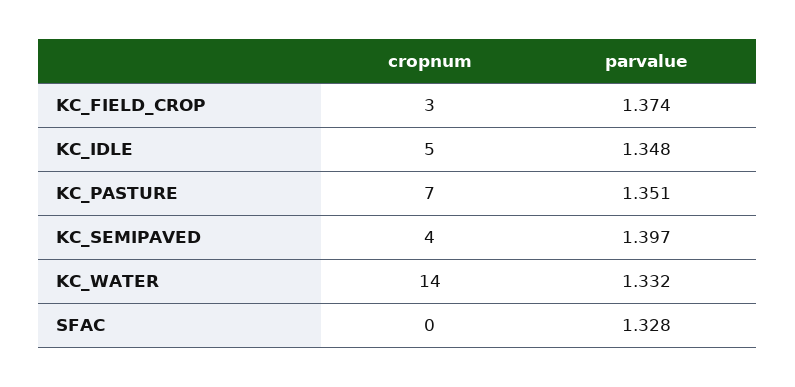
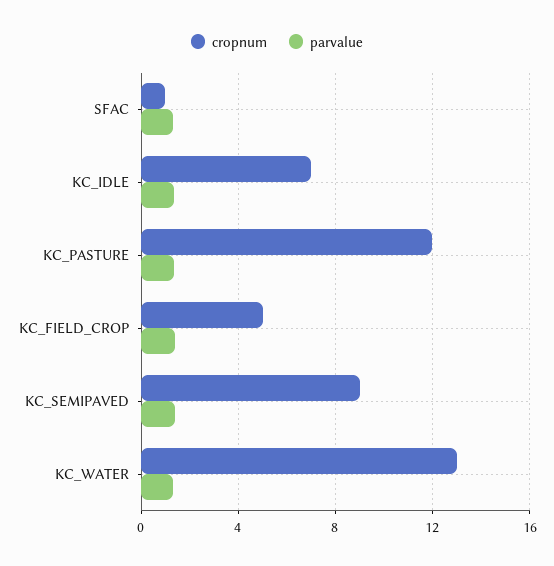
  {
    "cropnum": {
-     "KC_FIELD_CROP": 3,
+     "KC_FIELD_CROP": 5,
-     "KC_IDLE": 5,
+     "KC_IDLE": 7,
-     "KC_PASTURE": 7,
+     "KC_PASTURE": 12,
-     "KC_SEMIPAVED": 4,
+     "KC_SEMIPAVED": 9,
-     "KC_WATER": 14,
+     "KC_WATER": 13,
-     "SFAC": 0
+     "SFAC": 1
    },
    "parvalue": {
      "KC_FIELD_CROP": 1.374,
      "KC_IDLE": 1.348,
      "KC_PASTURE": 1.351,
      "KC_SEMIPAVED": 1.397,
      "KC_WATER": 1.332,
      "SFAC": 1.328
    }
  }

